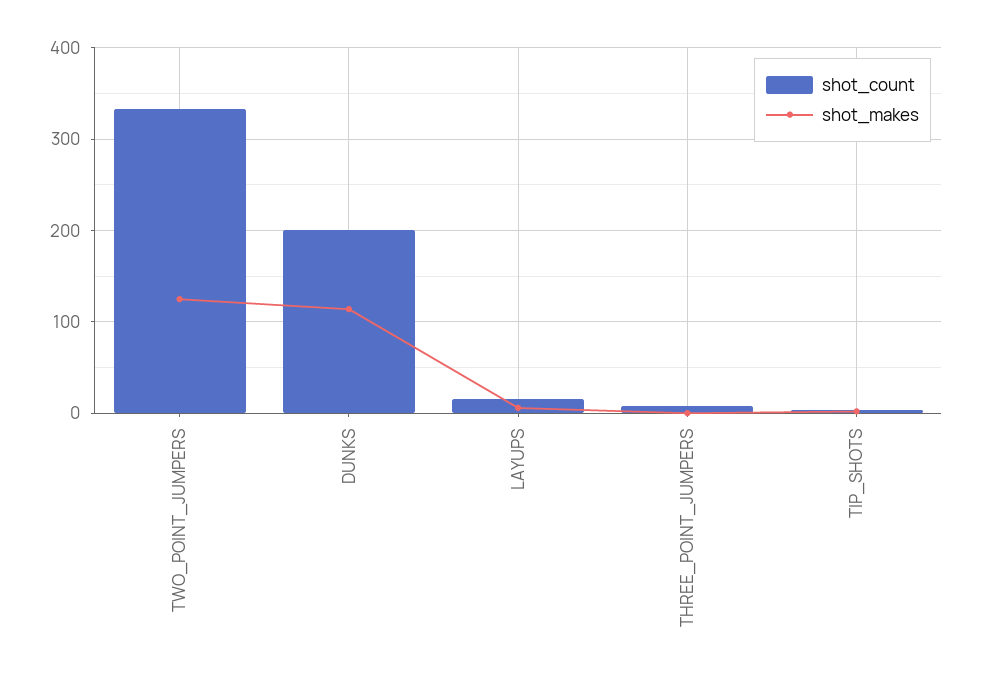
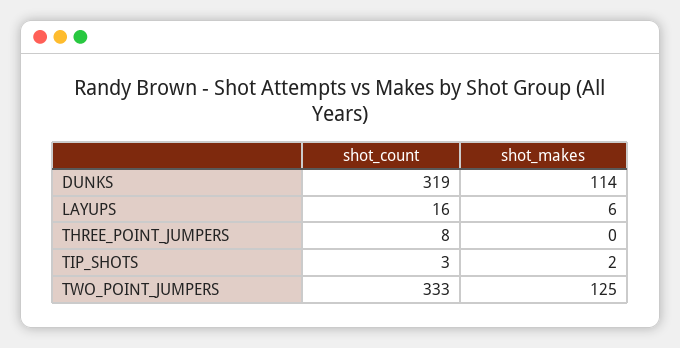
  {
    "shot_count": {
      "TWO_POINT_JUMPERS": 333,
-     "DUNKS": 200,
+     "DUNKS": 319,
      "LAYUPS": 16,
      "THREE_POINT_JUMPERS": 8,
      "TIP_SHOTS": 3
    },
    "shot_makes": {
      "TWO_POINT_JUMPERS": 125,
      "DUNKS": 114,
      "LAYUPS": 6,
      "THREE_POINT_JUMPERS": 0,
      "TIP_SHOTS": 2
    }
  }

